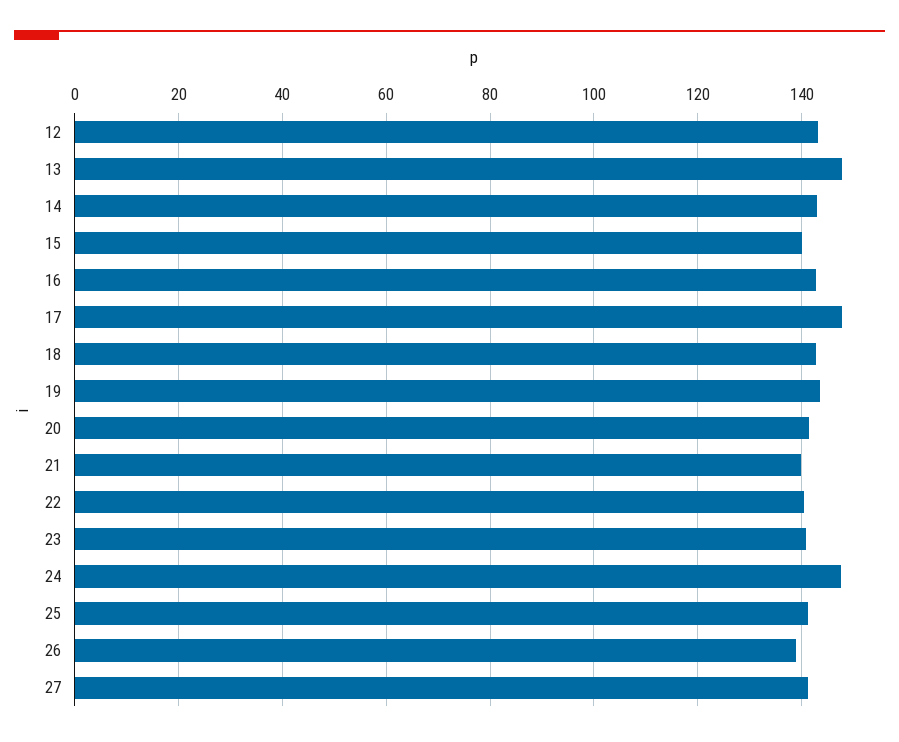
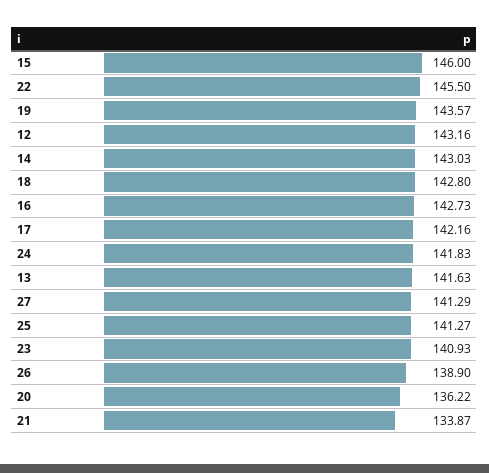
  {
    "12": 143.16,
-   "13": 148,
+   "13": 141.63,
    "14": 143.03,
-   "15": 140,
+   "15": 146,
    "16": 142.73,
-   "17": 148,
+   "17": 142.16,
    "18": 142.8,
    "19": 143.57,
-   "20": 142,
+   "20": 136.22,
-   "21": 140,
+   "21": 133.87,
-   "22": 140,
+   "22": 145.5,
    "23": 140.93,
-   "24": 148,
+   "24": 141.83,
    "25": 141.27,
    "26": 138.9,
    "27": 141.29
  }

